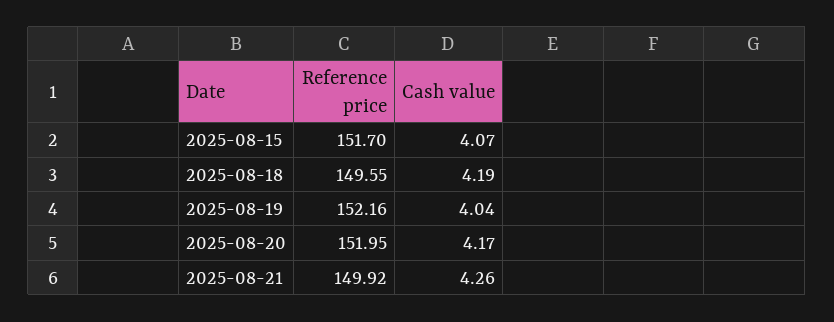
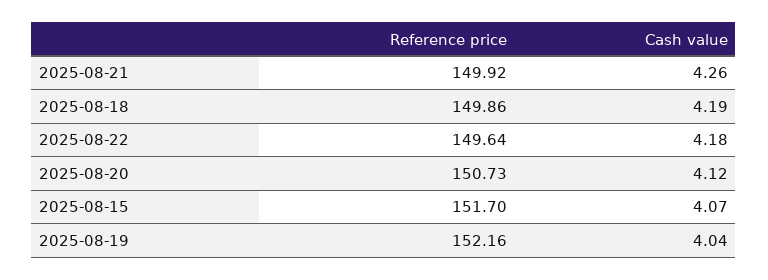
  {
    "Reference price": {
      "2025-08-15": 151.7,
-     "2025-08-18": 149.55,
+     "2025-08-18": 149.86,
      "2025-08-19": 152.16,
-     "2025-08-20": 151.95,
+     "2025-08-20": 150.73,
-     "2025-08-21": 149.92
+     "2025-08-21": 149.92,
+     "2025-08-22": 149.64
    },
    "Cash value": {
      "2025-08-15": 4.07,
      "2025-08-18": 4.19,
      "2025-08-19": 4.04,
-     "2025-08-20": 4.17,
+     "2025-08-20": 4.12,
-     "2025-08-21": 4.26
+     "2025-08-21": 4.26,
+     "2025-08-22": 4.18
    }
  }

